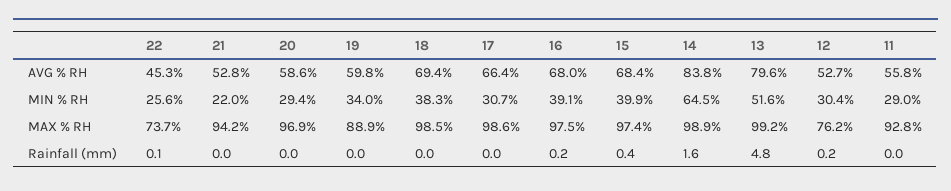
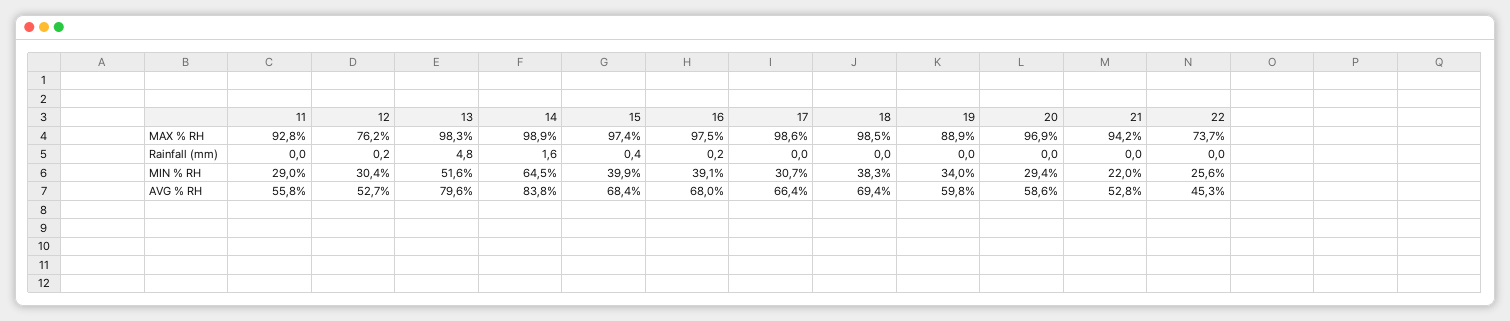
  {
    "22": {
      "AVG % RH": 45.3,
      "MIN % RH": 25.6,
      "MAX % RH": 73.7,
-     "Rainfall (mm)": 0.1
+     "Rainfall (mm)": 0
    },
    "21": {
      "AVG % RH": 52.8,
      "MIN % RH": 22,
      "MAX % RH": 94.2,
      "Rainfall (mm)": 0
    },
    "20": {
      "AVG % RH": 58.6,
      "MIN % RH": 29.4,
      "MAX % RH": 96.9,
      "Rainfall (mm)": 0
    },
    "19": {
      "AVG % RH": 59.8,
      "MIN % RH": 34,
      "MAX % RH": 88.9,
      "Rainfall (mm)": 0
    },
    "18": {
      "AVG % RH": 69.4,
      "MIN % RH": 38.3,
      "MAX % RH": 98.5,
      "Rainfall (mm)": 0
    },
    "17": {
      "AVG % RH": 66.4,
      "MIN % RH": 30.7,
      "MAX % RH": 98.6,
      "Rainfall (mm)": 0
    },
    "16": {
      "AVG % RH": 68,
      "MIN % RH": 39.1,
      "MAX % RH": 97.5,
      "Rainfall (mm)": 0.2
    },
    "15": {
      "AVG % RH": 68.4,
      "MIN % RH": 39.9,
      "MAX % RH": 97.4,
      "Rainfall (mm)": 0.4
    },
    "14": {
      "AVG % RH": 83.8,
      "MIN % RH": 64.5,
      "MAX % RH": 98.9,
      "Rainfall (mm)": 1.6
    },
    "13": {
      "AVG % RH": 79.6,
      "MIN % RH": 51.6,
-     "MAX % RH": 99.2,
+     "MAX % RH": 98.3,
      "Rainfall (mm)": 4.8
    },
    "12": {
      "AVG % RH": 52.7,
      "MIN % RH": 30.4,
      "MAX % RH": 76.2,
      "Rainfall (mm)": 0.2
    },
    "11": {
      "AVG % RH": 55.8,
      "MIN % RH": 29,
      "MAX % RH": 92.8,
      "Rainfall (mm)": 0
    }
  }

